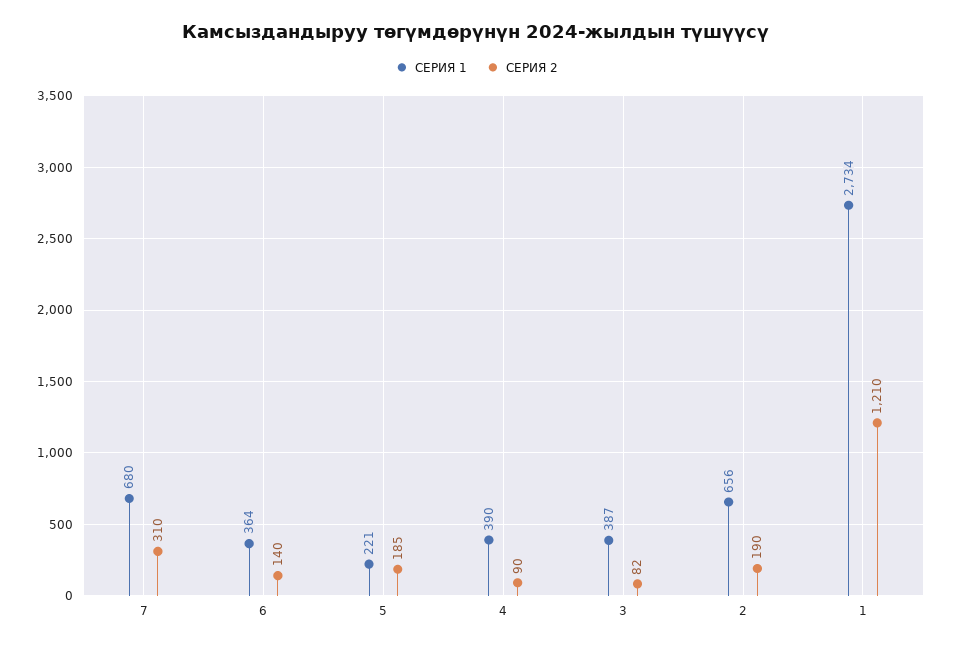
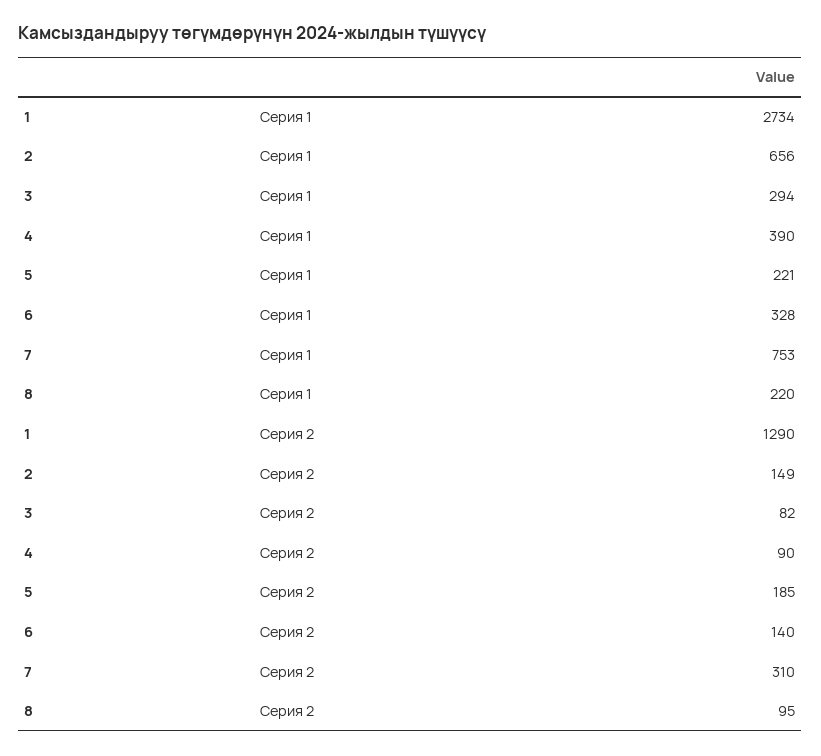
  {
    "СЕРИЯ 1": {
-     "7": 680,
+     "7": 753,
-     "6": 364,
+     "6": 328,
      "5": 221,
      "4": 390,
-     "3": 387,
+     "3": 294,
      "2": 656,
-     "1": 2734
+     "1": 2734,
+     "8": 220
    },
    "СЕРИЯ 2": {
      "7": 310,
      "6": 140,
      "5": 185,
      "4": 90,
      "3": 82,
-     "2": 190,
+     "2": 149,
-     "1": 1210
+     "1": 1290,
+     "8": 95
    }
  }

